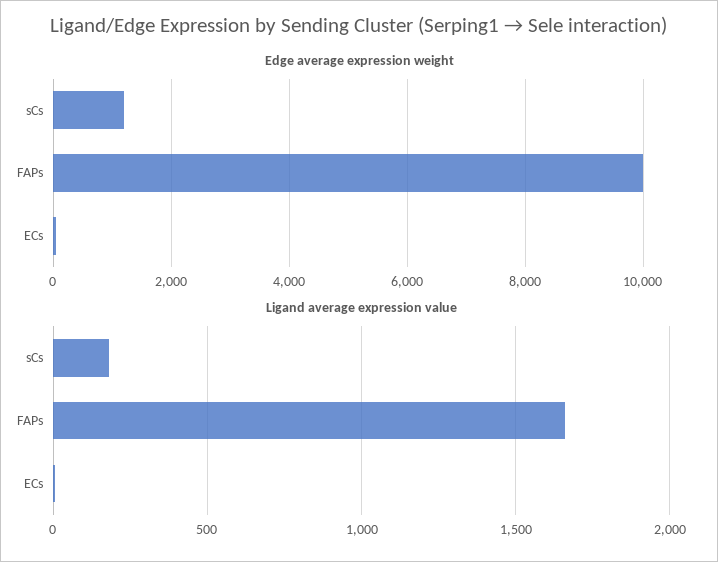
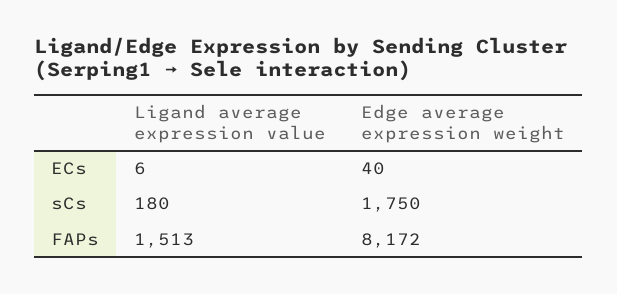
  {
    "Edge average expression weight": {
-     "sCs": 1200,
+     "sCs": 1750,
-     "FAPs": 10000,
+     "FAPs": 8172,
      "ECs": 40
    },
    "Ligand average expression value": {
      "sCs": 180,
-     "FAPs": 1650,
+     "FAPs": 1513,
      "ECs": 6
    }
  }

